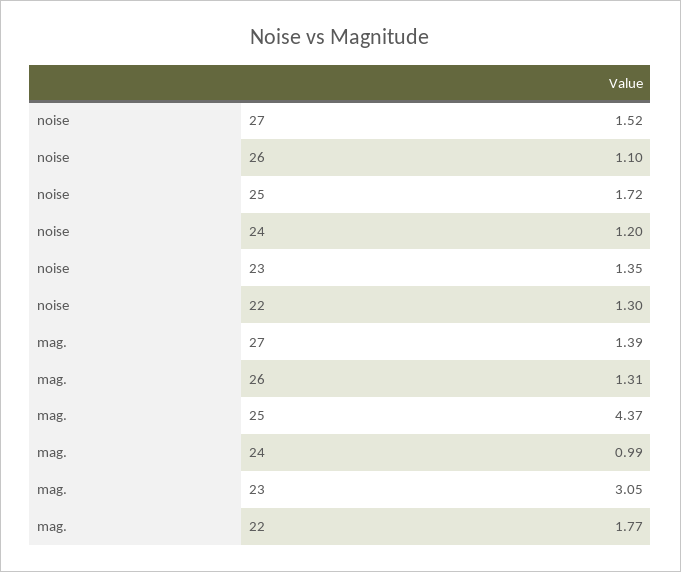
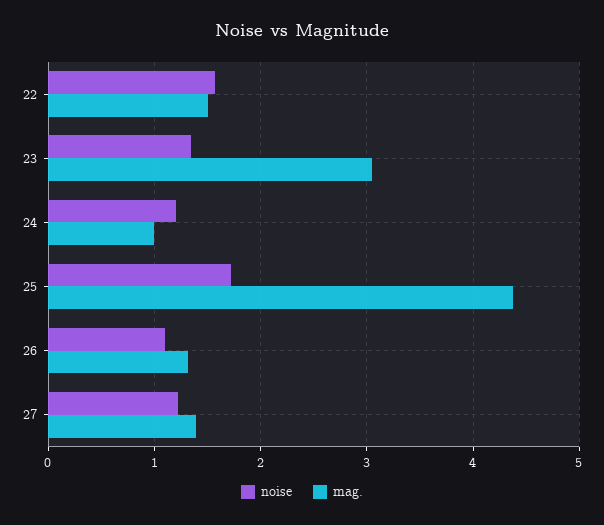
  {
    "noise": {
-     "27": 1.52,
+     "27": 1.2,
      "26": 1.1,
      "25": 1.72,
      "24": 1.2,
      "23": 1.35,
-     "22": 1.3
+     "22": 1.6
    },
    "mag.": {
      "27": 1.39,
      "26": 1.31,
      "25": 4.37,
      "24": 0.99,
      "23": 3.05,
-     "22": 1.77
+     "22": 1.5
    }
  }

